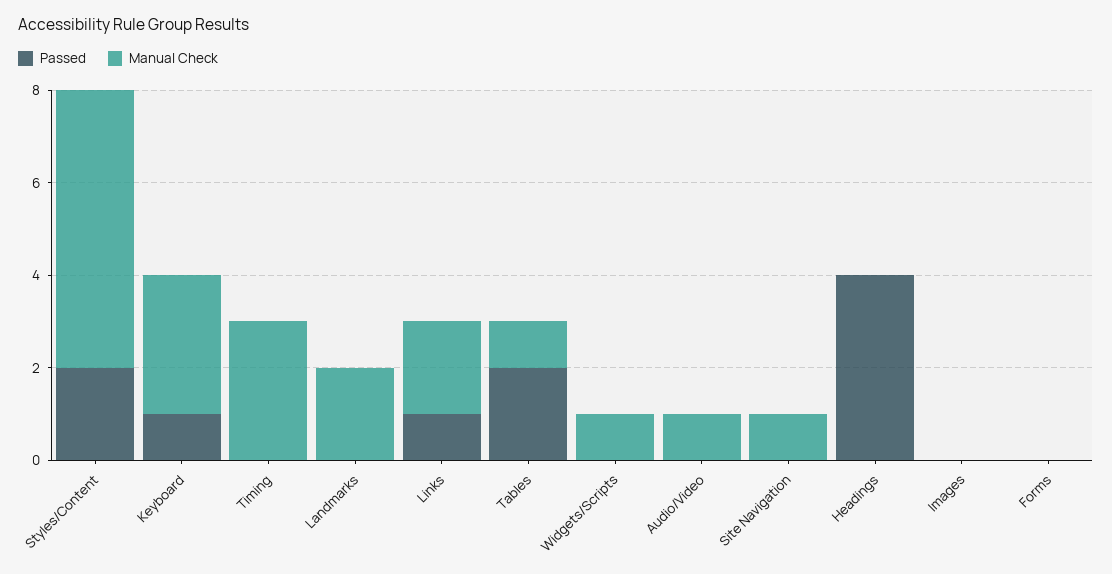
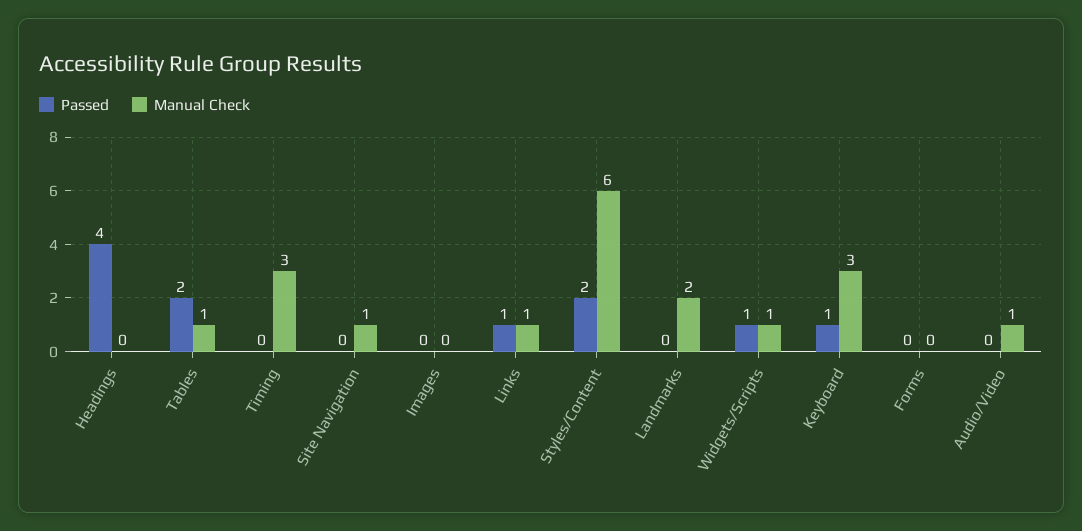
  {
    "Passed": {
      "Styles/Content": 2,
      "Keyboard": 1,
      "Timing": 0,
      "Landmarks": 0,
      "Links": 1,
      "Tables": 2,
-     "Widgets/Scripts": 0,
+     "Widgets/Scripts": 1,
      "Audio/Video": 0,
      "Site Navigation": 0,
      "Headings": 4,
      "Images": 0,
      "Forms": 0
    },
    "Manual Check": {
      "Styles/Content": 6,
      "Keyboard": 3,
      "Timing": 3,
      "Landmarks": 2,
-     "Links": 2,
+     "Links": 1,
      "Tables": 1,
      "Widgets/Scripts": 1,
      "Audio/Video": 1,
      "Site Navigation": 1,
      "Headings": 0,
      "Images": 0,
      "Forms": 0
    }
  }

